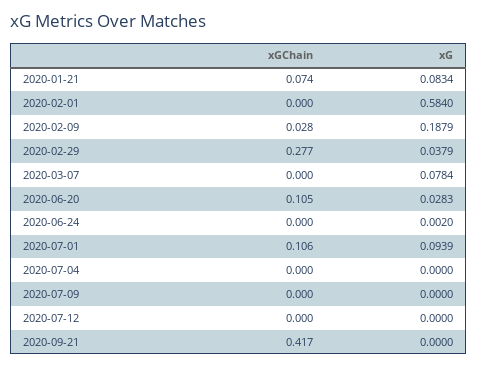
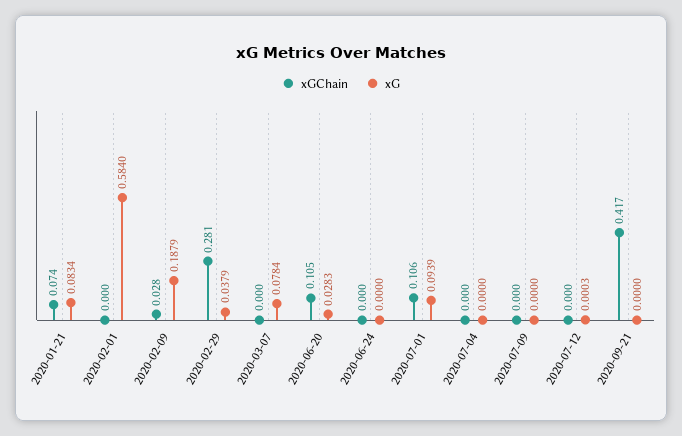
  {
    "xGChain": {
      "2020-01-21": 0.074,
      "2020-02-01": 0,
      "2020-02-09": 0.028,
-     "2020-02-29": 0.277,
+     "2020-02-29": 0.281,
      "2020-03-07": 0,
      "2020-06-20": 0.105,
      "2020-06-24": 0,
      "2020-07-01": 0.106,
      "2020-07-04": 0,
      "2020-07-09": 0,
      "2020-07-12": 0,
      "2020-09-21": 0.417
    },
    "xG": {
      "2020-01-21": 0.0834,
      "2020-02-01": 0.584,
      "2020-02-09": 0.1879,
      "2020-02-29": 0.0379,
      "2020-03-07": 0.0784,
      "2020-06-20": 0.0283,
-     "2020-06-24": 0.002,
+     "2020-06-24": 0,
      "2020-07-01": 0.0939,
      "2020-07-04": 0,
      "2020-07-09": 0,
-     "2020-07-12": 0,
+     "2020-07-12": 0.0003,
      "2020-09-21": 0
    }
  }

